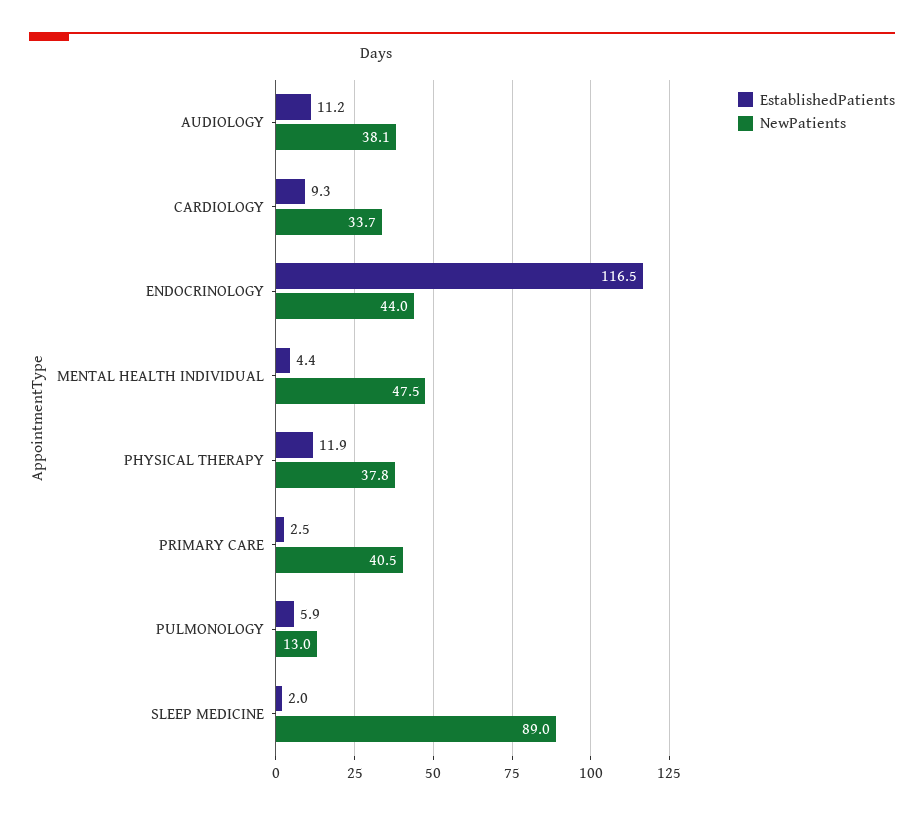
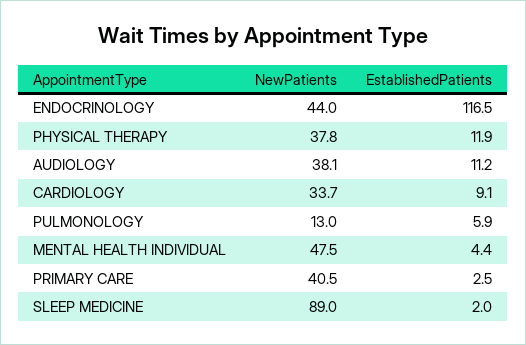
  {
    "EstablishedPatients": {
      "AUDIOLOGY": 11.2,
-     "CARDIOLOGY": 9.3,
+     "CARDIOLOGY": 9.1,
      "ENDOCRINOLOGY": 116.5,
      "MENTAL HEALTH INDIVIDUAL": 4.4,
      "PHYSICAL THERAPY": 11.9,
      "PRIMARY CARE": 2.5,
      "PULMONOLOGY": 5.9,
      "SLEEP MEDICINE": 2
    },
    "NewPatients": {
      "AUDIOLOGY": 38.1,
      "CARDIOLOGY": 33.7,
      "ENDOCRINOLOGY": 44,
      "MENTAL HEALTH INDIVIDUAL": 47.5,
      "PHYSICAL THERAPY": 37.8,
      "PRIMARY CARE": 40.5,
      "PULMONOLOGY": 13,
      "SLEEP MEDICINE": 89
    }
  }

